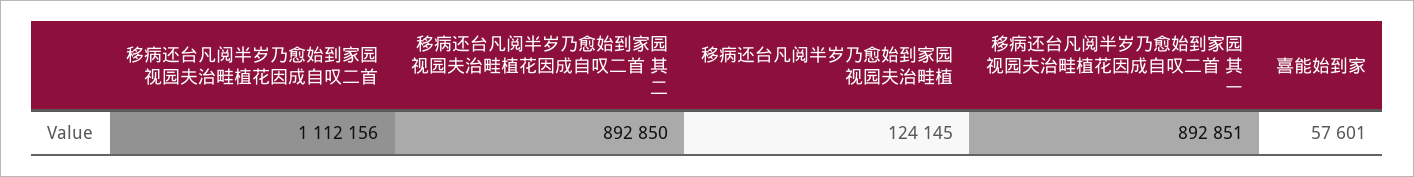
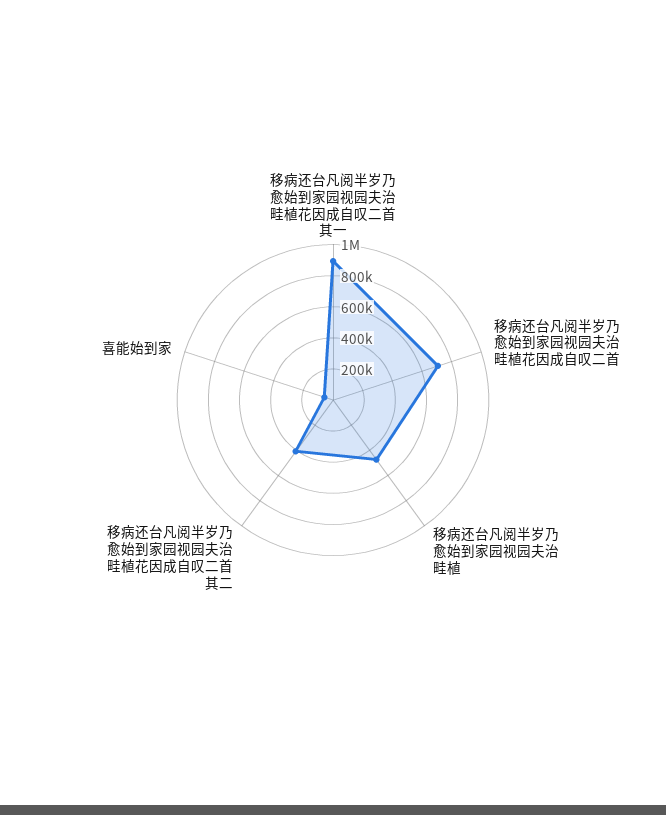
  {
-   "移病还台凡阅半岁乃愈始到家园视园夫治畦植花因成自叹二首": 1112156,
+   "移病还台凡阅半岁乃愈始到家园视园夫治畦植花因成自叹二首": 700000,
-   "移病还台凡阅半岁乃愈始到家园视园夫治畦植花因成自叹二首 其二": 892850,
+   "移病还台凡阅半岁乃愈始到家园视园夫治畦植花因成自叹二首 其二": 400000,
-   "移病还台凡阅半岁乃愈始到家园视园夫治畦植": 124145,
+   "移病还台凡阅半岁乃愈始到家园视园夫治畦植": 500000,
    "移病还台凡阅半岁乃愈始到家园视园夫治畦植花因成自叹二首 其一": 892851,
    "喜能始到家": 57601
  }

